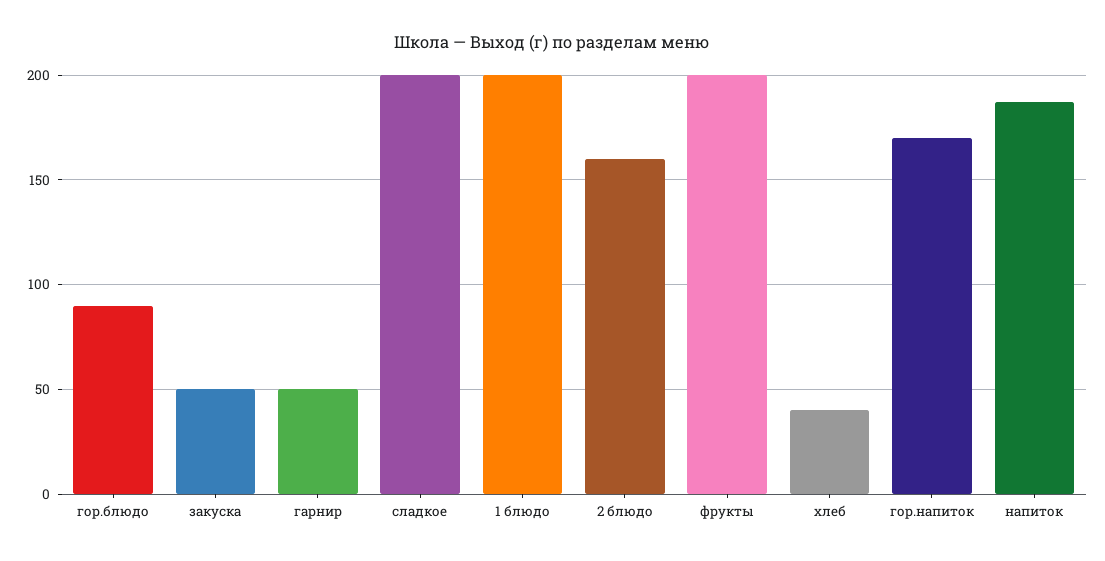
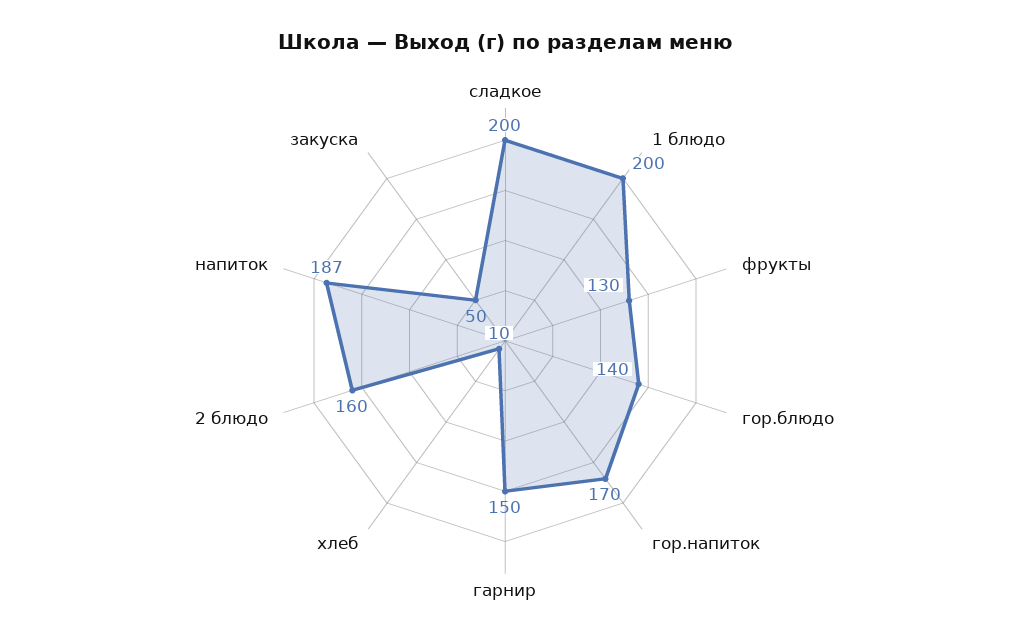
  {
-   "гор.блюдо": 90,
+   "гор.блюдо": 140,
    "закуска": 50,
-   "гарнир": 50,
+   "гарнир": 150,
    "сладкое": 200,
    "1 блюдо": 200,
    "2 блюдо": 160,
-   "фрукты": 200,
+   "фрукты": 130,
-   "хлеб": 40,
+   "хлеб": 10,
    "гор.напиток": 170,
    "напиток": 187
  }

